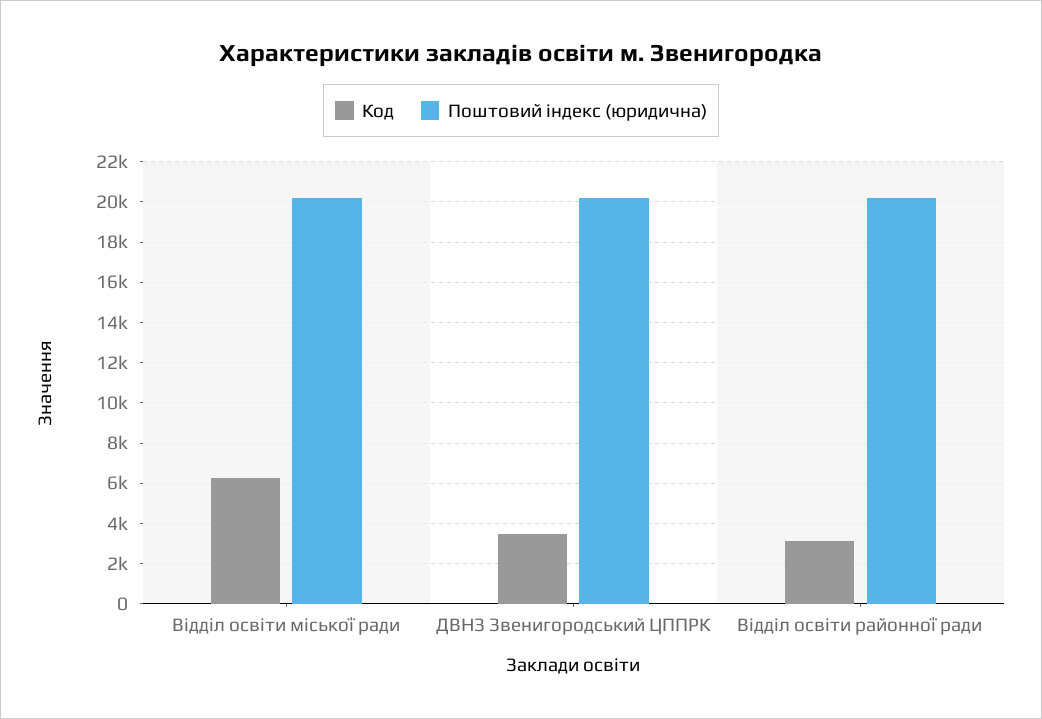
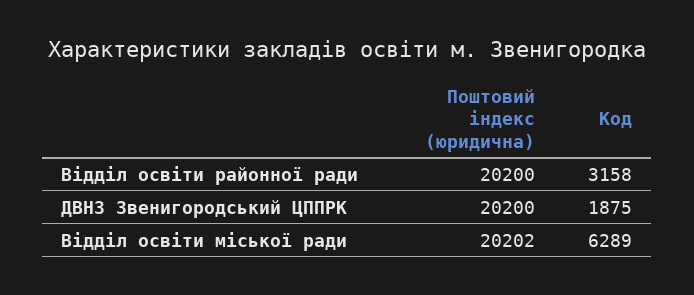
  {
    "Код": {
      "Відділ освіти міської ради": 6289,
-     "ДВНЗ Звенигородський ЦППРК": 3500,
+     "ДВНЗ Звенигородський ЦППРК": 1875,
      "Відділ освіти районної ради": 3158
    },
    "Поштовий індекс (юридична)": {
      "Відділ освіти міської ради": 20202,
      "ДВНЗ Звенигородський ЦППРК": 20200,
      "Відділ освіти районної ради": 20200
    }
  }

